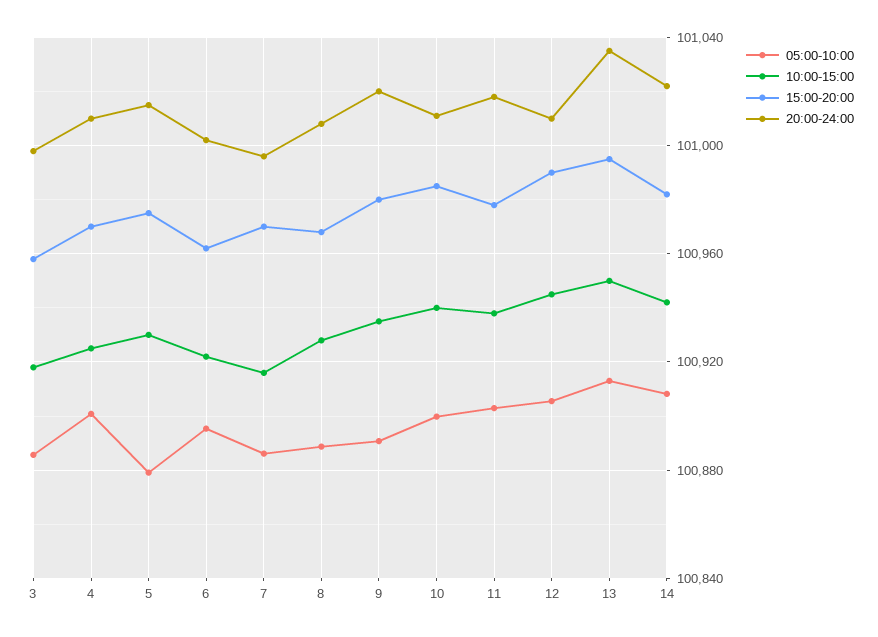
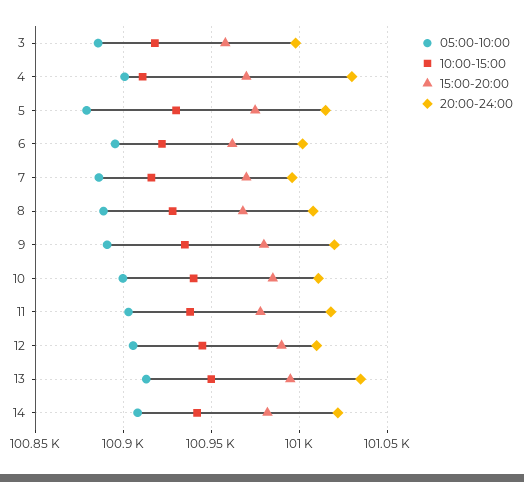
  {
    "05:00-10:00": {
      "3": 100885,
      "4": 100900,
      "5": 100880,
      "6": 100895,
      "7": 100885,
      "8": 100890,
      "9": 100890,
      "10": 100900,
      "11": 100905,
      "12": 100905,
      "13": 100915,
      "14": 100910
    },
    "10:00-15:00": {
      "3": 100920,
-     "4": 100925,
+     "4": 100910,
      "5": 100930,
      "6": 100920,
      "7": 100915,
      "8": 100930,
      "9": 100935,
      "10": 100940,
      "11": 100940,
      "12": 100945,
      "13": 100950,
      "14": 100940
    },
    "15:00-20:00": {
      "3": 100960,
      "4": 100970,
      "5": 100975,
      "6": 100960,
      "7": 100970,
      "8": 100970,
      "9": 100980,
      "10": 100985,
      "11": 100980,
      "12": 100990,
      "13": 100995,
      "14": 100980
    },
    "20:00-24:00": {
      "3": 101000,
-     "4": 101010,
+     "4": 101030,
      "5": 101015,
      "6": 101000,
      "7": 100995,
      "8": 101010,
      "9": 101020,
      "10": 101010,
      "11": 101020,
      "12": 101010,
      "13": 101035,
      "14": 101020
    }
  }

